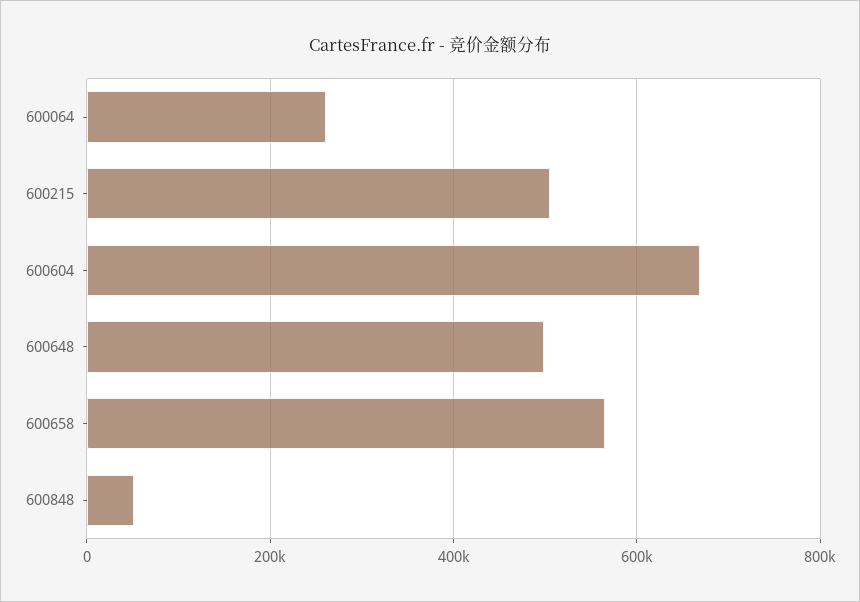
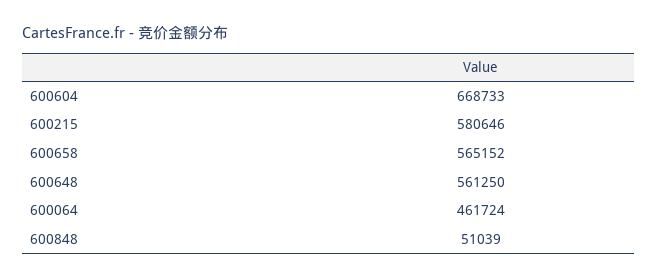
  {
-   "600064": 260000,
+   "600064": 461724,
-   "600215": 500000,
+   "600215": 580646,
    "600604": 668733,
-   "600648": 500000,
+   "600648": 561250,
    "600658": 565152,
    "600848": 51039
  }

